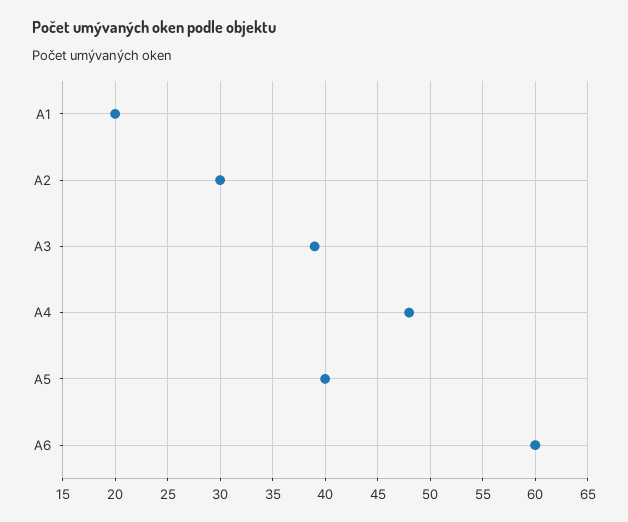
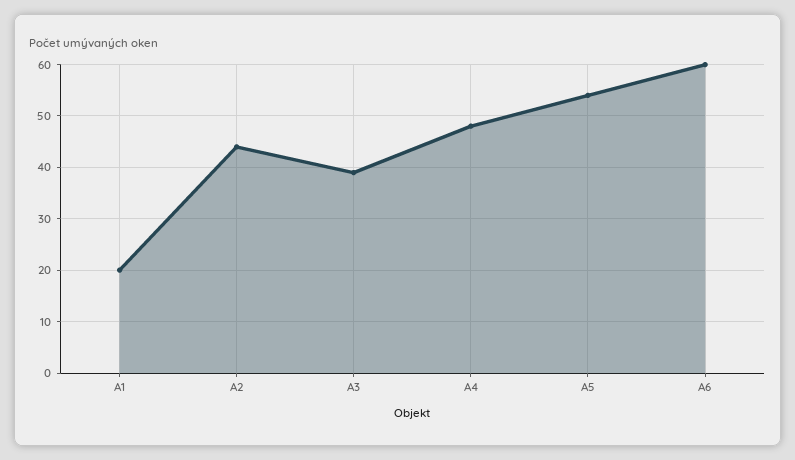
  {
    "A1": 20,
-   "A2": 30,
+   "A2": 45,
    "A3": 39,
    "A4": 48,
-   "A5": 40,
+   "A5": 55,
    "A6": 60
  }

